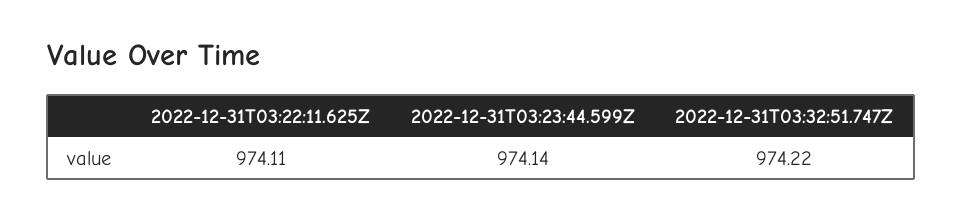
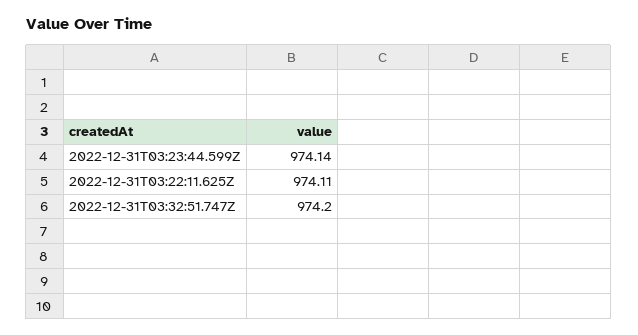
  {
    "2022-12-31T03:22:11.625Z": 974.11,
    "2022-12-31T03:23:44.599Z": 974.14,
-   "2022-12-31T03:32:51.747Z": 974.22
+   "2022-12-31T03:32:51.747Z": 974.2
  }

